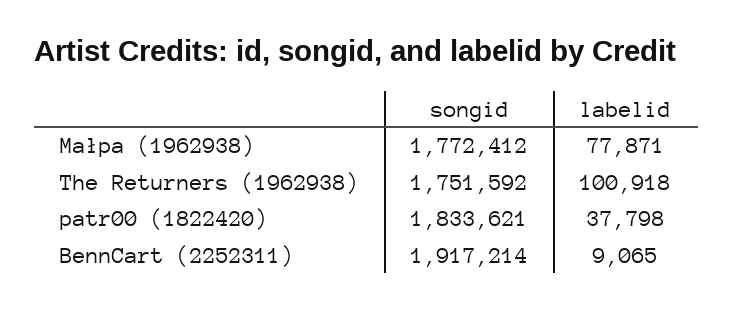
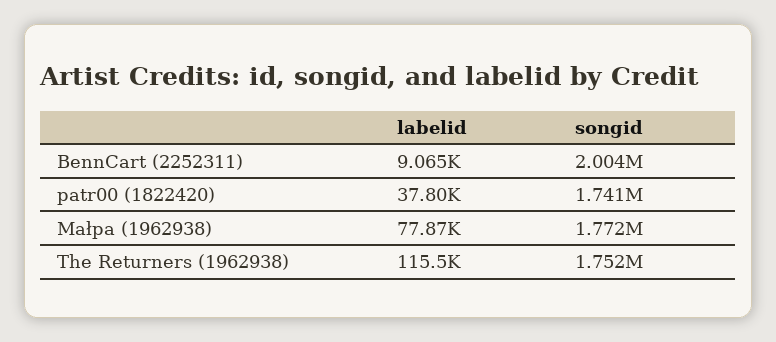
  {
    "songid": {
      "Małpa (1962938)": 1772412,
      "The Returners (1962938)": 1751592,
-     "patr00 (1822420)": 1833621,
+     "patr00 (1822420)": 1741000,
-     "BennCart (2252311)": 1917214
+     "BennCart (2252311)": 2004000
    },
    "labelid": {
      "Małpa (1962938)": 77871,
-     "The Returners (1962938)": 100918,
+     "The Returners (1962938)": 115500,
      "patr00 (1822420)": 37798,
      "BennCart (2252311)": 9065
    }
  }

